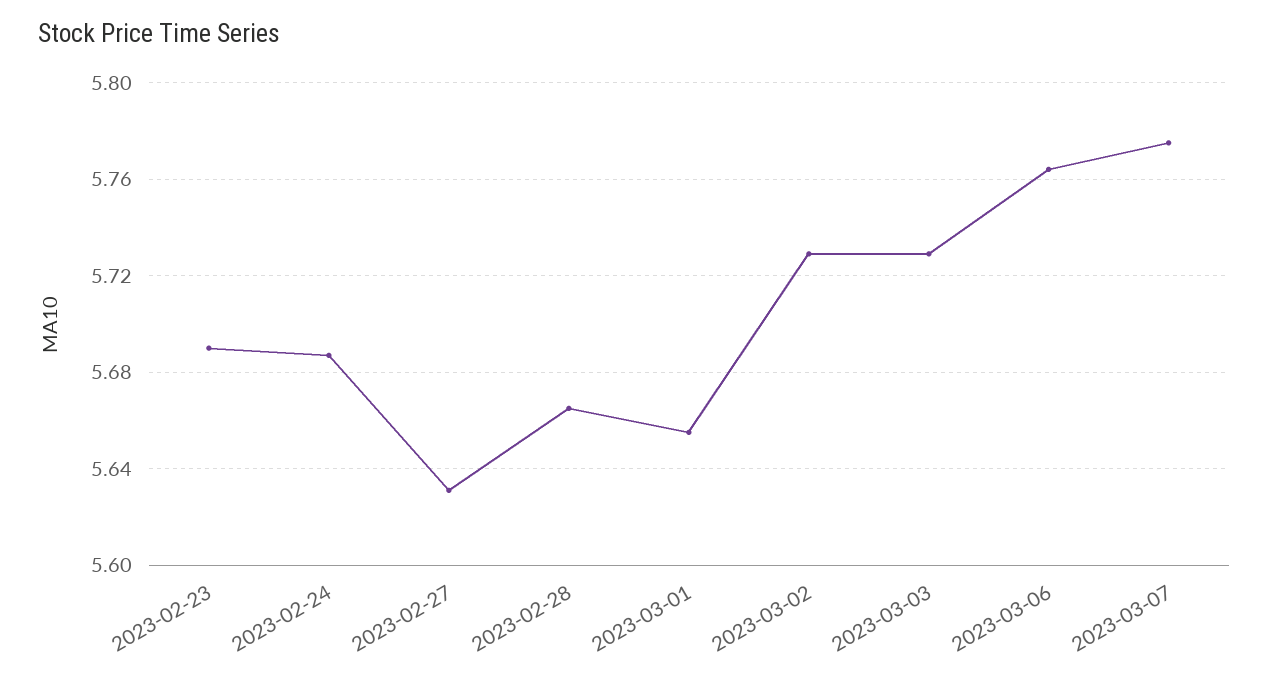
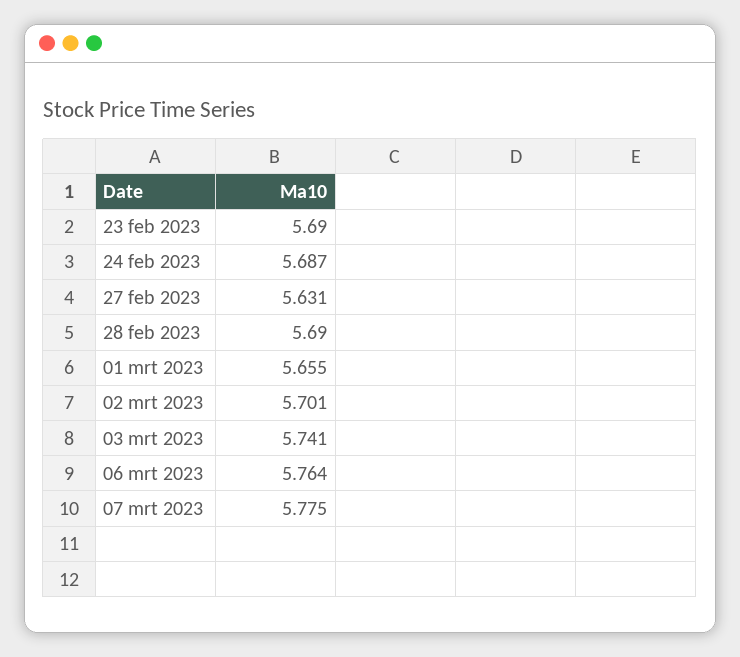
  {
    "2023-02-23": 5.69,
    "2023-02-24": 5.687,
    "2023-02-27": 5.631,
-   "2023-02-28": 5.665,
+   "2023-02-28": 5.69,
    "2023-03-01": 5.655,
-   "2023-03-02": 5.73,
+   "2023-03-02": 5.701,
-   "2023-03-03": 5.73,
+   "2023-03-03": 5.741,
    "2023-03-06": 5.764,
    "2023-03-07": 5.775
  }

